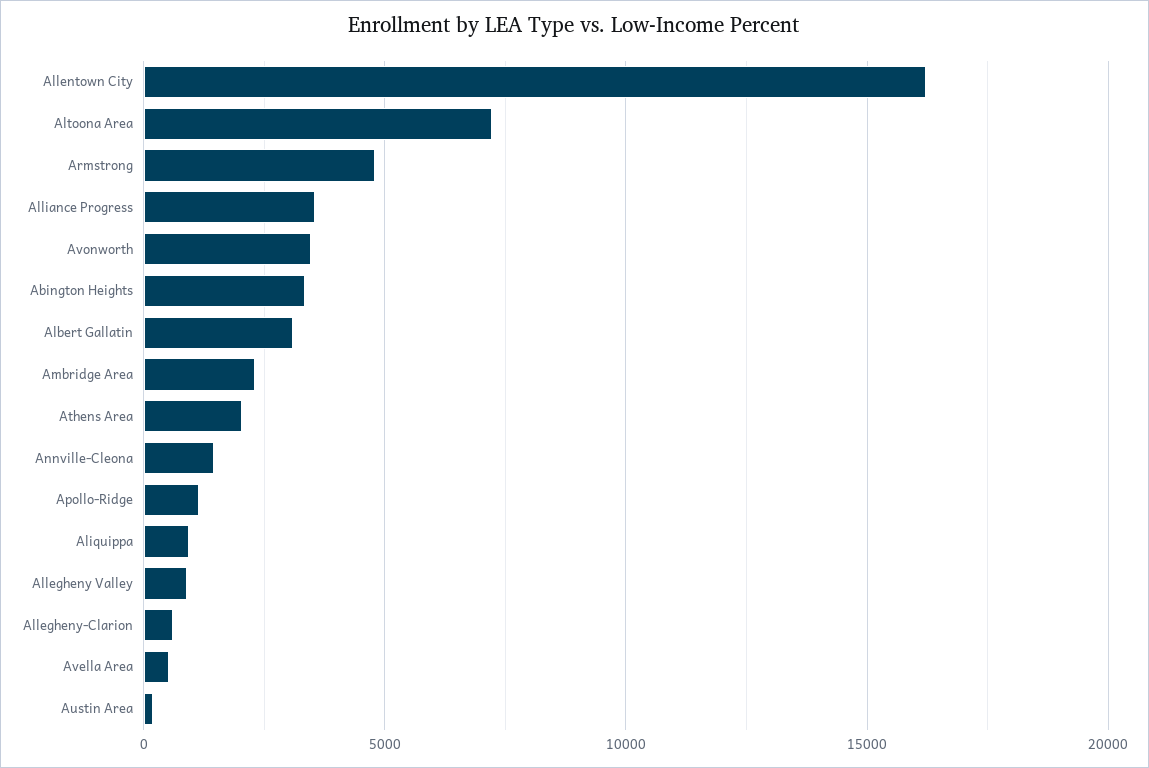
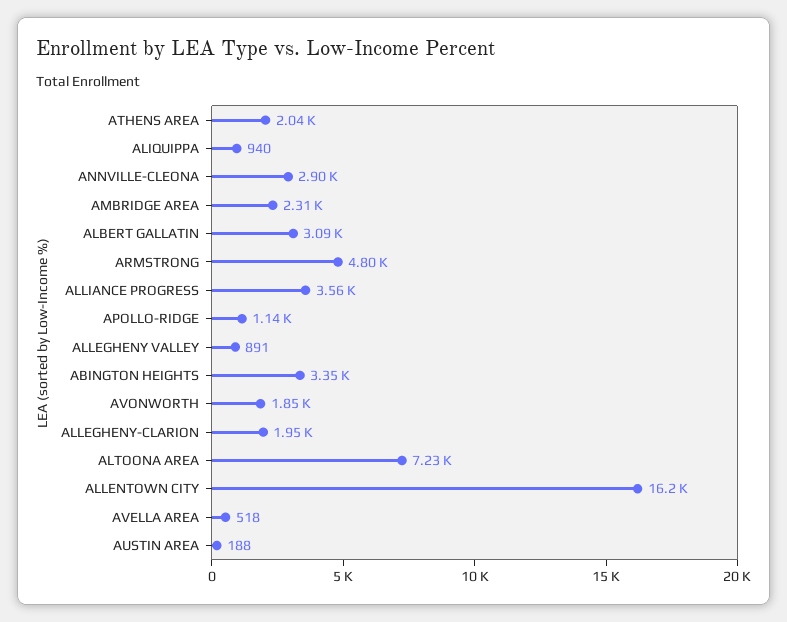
  {
    "Allentown City": 16200,
    "Altoona Area": 7230,
    "Armstrong": 4800,
    "Alliance Progress": 3560,
-   "Avonworth": 3500,
+   "Avonworth": 1850,
    "Abington Heights": 3350,
    "Albert Gallatin": 3090,
    "Ambridge Area": 2310,
    "Athens Area": 2040,
-   "Annville-Cleona": 1500,
+   "Annville-Cleona": 2900,
    "Apollo-Ridge": 1140,
    "Aliquippa": 940,
    "Allegheny Valley": 891,
-   "Allegheny-Clarion": 500,
+   "Allegheny-Clarion": 1950,
    "Avella Area": 518,
    "Austin Area": 188
  }

